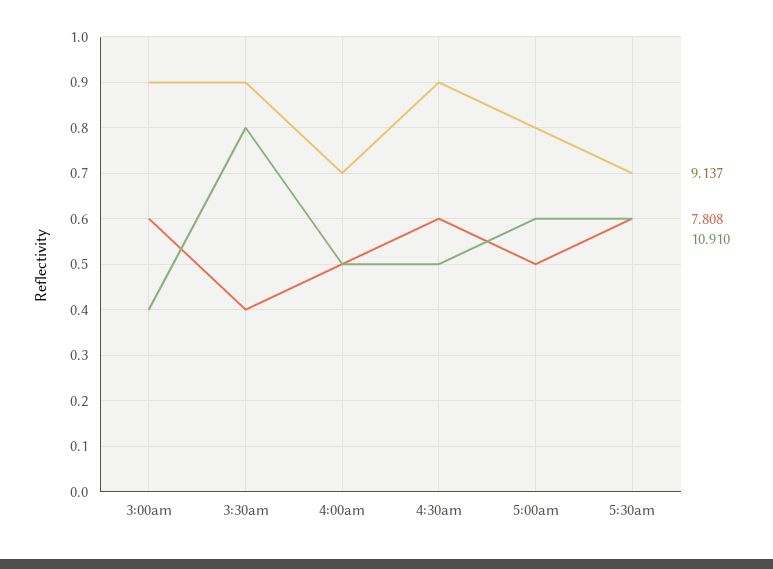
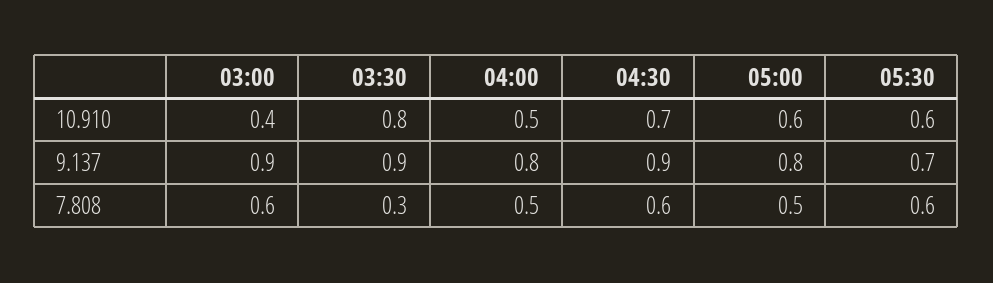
  {
    "9.137": {
      "3:00am": 0.9,
      "3:30am": 0.9,
-     "4:00am": 0.7,
+     "4:00am": 0.8,
      "4:30am": 0.9,
      "5:00am": 0.8,
      "5:30am": 0.7
    },
    "7.808": {
      "3:00am": 0.6,
-     "3:30am": 0.4,
+     "3:30am": 0.3,
      "4:00am": 0.5,
      "4:30am": 0.6,
      "5:00am": 0.5,
      "5:30am": 0.6
    },
    "10.910": {
      "3:00am": 0.4,
      "3:30am": 0.8,
      "4:00am": 0.5,
-     "4:30am": 0.5,
+     "4:30am": 0.7,
      "5:00am": 0.6,
      "5:30am": 0.6
    }
  }

